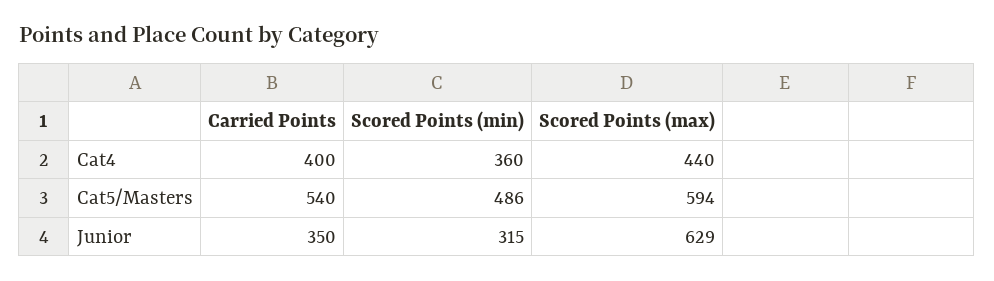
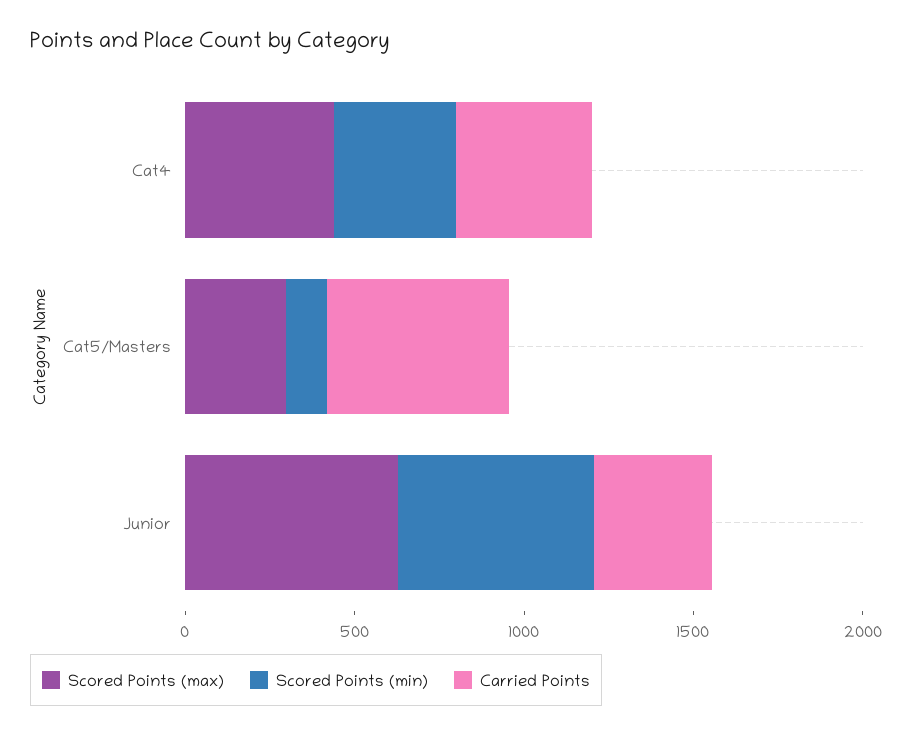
  {
    "Carried Points": {
      "Cat4": 400,
      "Cat5/Masters": 540,
      "Junior": 350
    },
    "Scored Points (min)": {
      "Cat4": 360,
-     "Cat5/Masters": 486,
+     "Cat5/Masters": 100,
-     "Junior": 315
+     "Junior": 600
    },
    "Scored Points (max)": {
      "Cat4": 440,
-     "Cat5/Masters": 594,
+     "Cat5/Masters": 300,
      "Junior": 629
    }
  }

